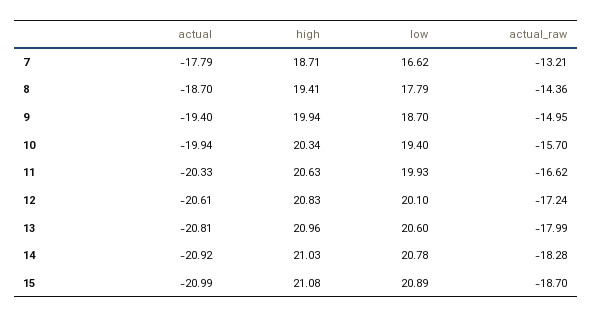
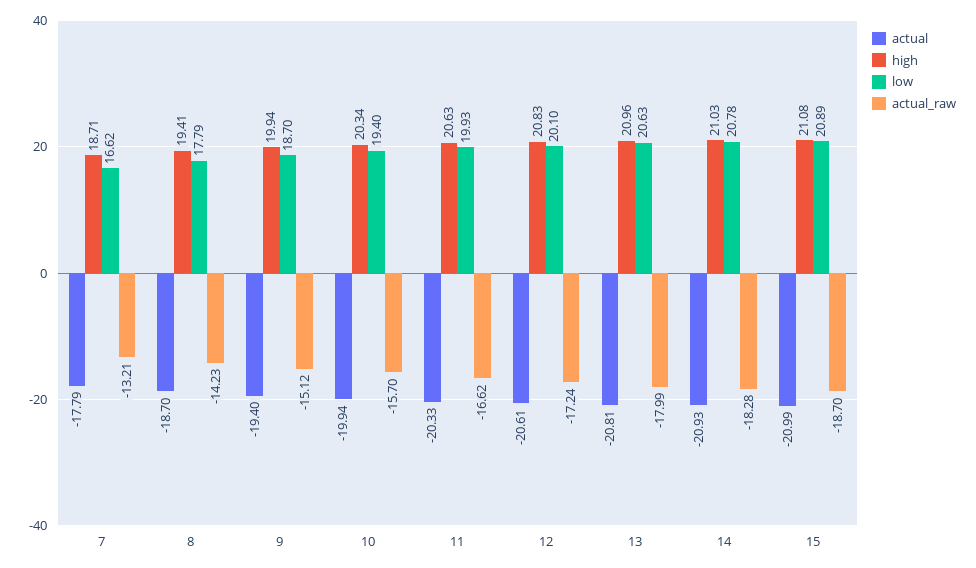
  {
    "actual": {
      "7": -17.79,
      "8": -18.7,
      "9": -19.4,
      "10": -19.94,
      "11": -20.33,
      "12": -20.61,
      "13": -20.81,
-     "14": -20.92,
+     "14": -20.93,
      "15": -20.99
    },
    "high": {
      "7": 18.71,
      "8": 19.41,
      "9": 19.94,
      "10": 20.34,
      "11": 20.63,
      "12": 20.83,
      "13": 20.96,
      "14": 21.03,
      "15": 21.08
    },
    "low": {
      "7": 16.62,
      "8": 17.79,
      "9": 18.7,
      "10": 19.4,
      "11": 19.93,
      "12": 20.1,
-     "13": 20.6,
+     "13": 20.63,
      "14": 20.78,
      "15": 20.89
    },
    "actual_raw": {
      "7": -13.21,
-     "8": -14.36,
+     "8": -14.23,
-     "9": -14.95,
+     "9": -15.12,
      "10": -15.7,
      "11": -16.62,
      "12": -17.24,
      "13": -17.99,
      "14": -18.28,
      "15": -18.7
    }
  }

